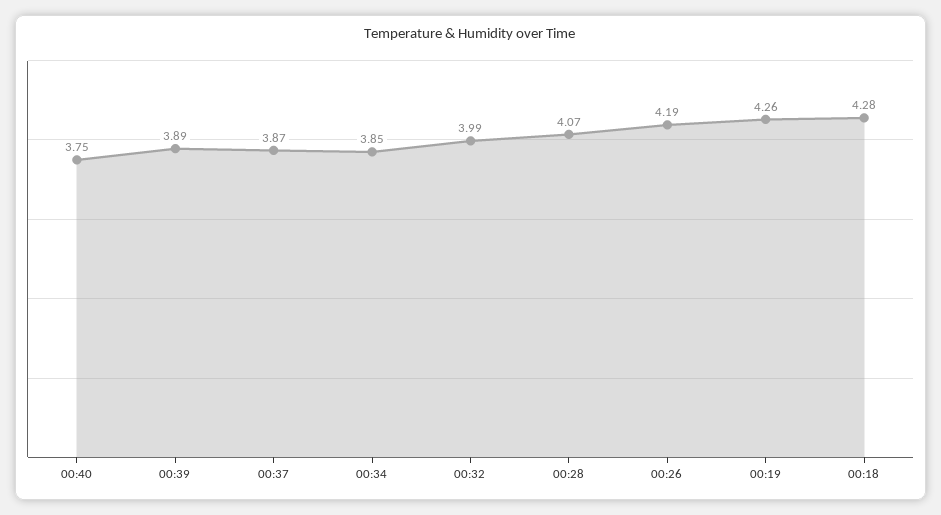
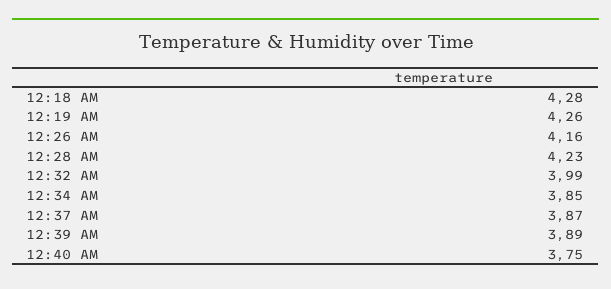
  {
    "00:40": 3.75,
    "00:39": 3.89,
    "00:37": 3.87,
    "00:34": 3.85,
    "00:32": 3.99,
-   "00:28": 4.07,
+   "00:28": 4.23,
-   "00:26": 4.19,
+   "00:26": 4.16,
    "00:19": 4.26,
    "00:18": 4.28
  }

